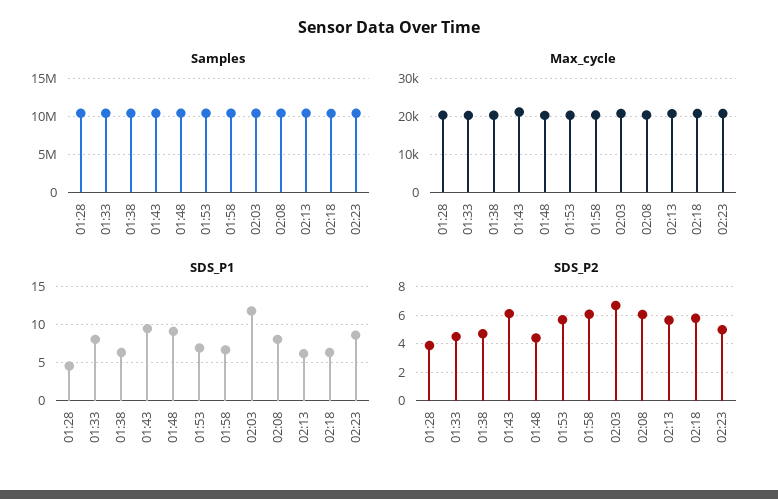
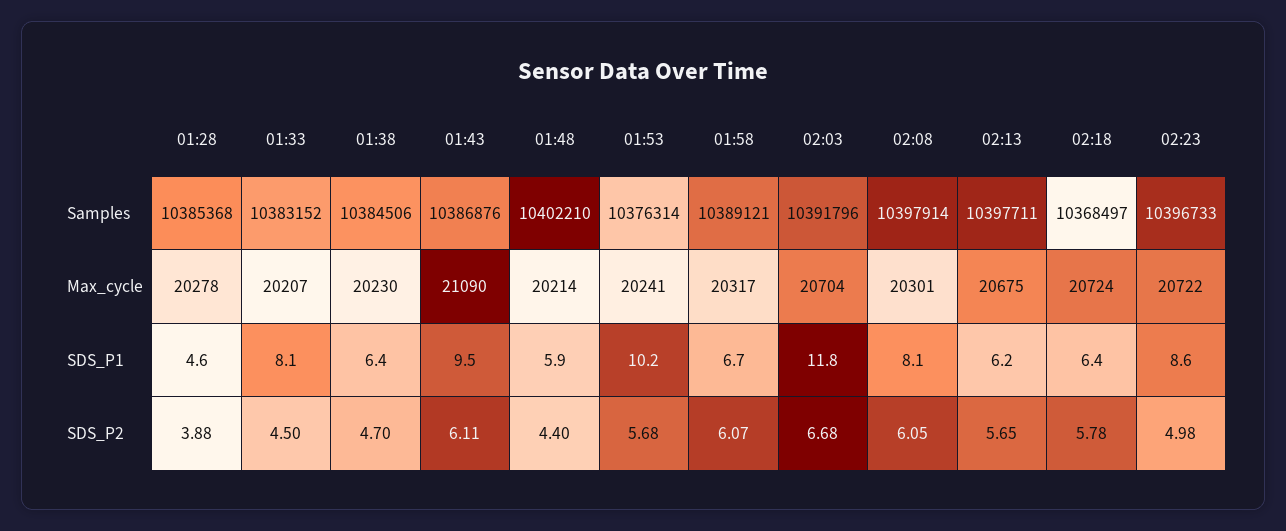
  {
    "Samples": {
      "01:28": 10385368,
      "01:33": 10383152,
      "01:38": 10384506,
      "01:43": 10386876,
      "01:48": 10402210,
      "01:53": 10376314,
      "01:58": 10389121,
      "02:03": 10391796,
      "02:08": 10397914,
      "02:13": 10397711,
      "02:18": 10368497,
      "02:23": 10396733
    },
    "Max_cycle": {
      "01:28": 20278,
      "01:33": 20207,
      "01:38": 20230,
      "01:43": 21090,
      "01:48": 20214,
      "01:53": 20241,
      "01:58": 20317,
      "02:03": 20704,
      "02:08": 20301,
      "02:13": 20675,
      "02:18": 20724,
      "02:23": 20722
    },
    "SDS_P1": {
      "01:28": 4.6,
      "01:33": 8.1,
      "01:38": 6.4,
      "01:43": 9.5,
-     "01:48": 9,
+     "01:48": 5.9,
-     "01:53": 7,
+     "01:53": 10.2,
      "01:58": 6.7,
      "02:03": 11.8,
      "02:08": 8.1,
      "02:13": 6.2,
      "02:18": 6.4,
      "02:23": 8.6
    },
    "SDS_P2": {
      "01:28": 3.88,
      "01:33": 4.5,
      "01:38": 4.7,
      "01:43": 6.11,
      "01:48": 4.4,
      "01:53": 5.68,
      "01:58": 6.07,
      "02:03": 6.68,
      "02:08": 6.05,
      "02:13": 5.65,
      "02:18": 5.78,
      "02:23": 4.98
    }
  }

